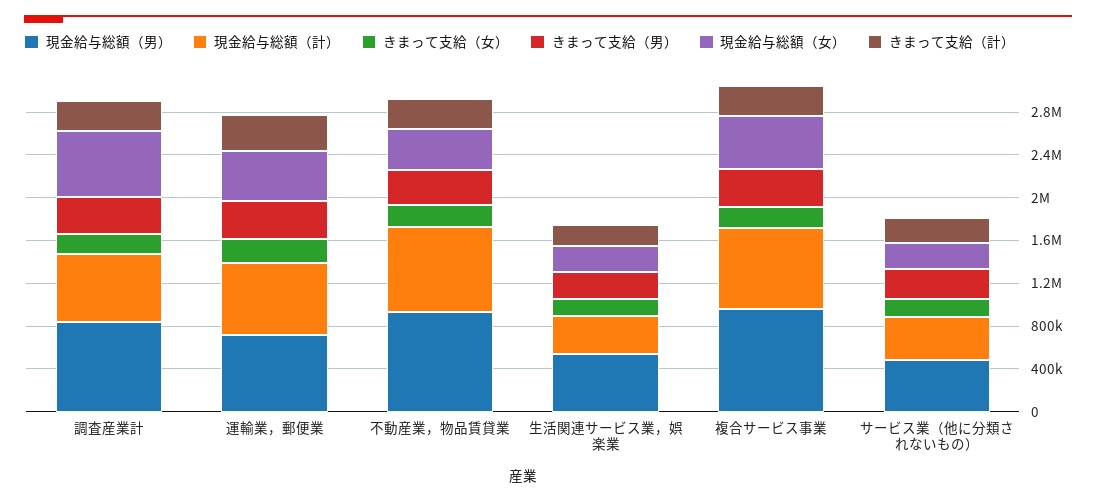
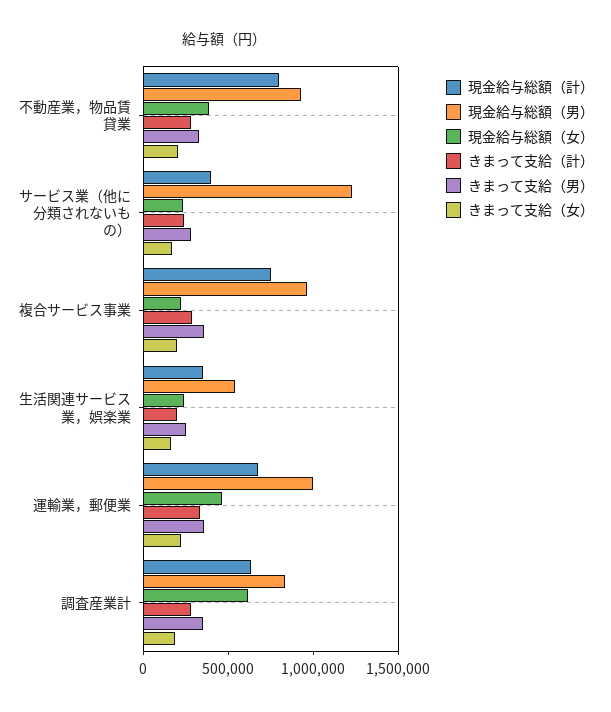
  {
    "現金給与総額（男）": {
      "調査産業計": 800000,
-     "運輸業，郵便業": 700000,
+     "運輸業，郵便業": 1000000,
      "不動産業，物品賃貸業": 900000,
      "生活関連サービス業，娯楽業": 500000,
      "複合サービス事業": 1000000,
-     "サービス業（他に分類されないもの）": 500000
+     "サービス業（他に分類されないもの）": 1200000
    },
    "現金給与総額（計）": {
      "調査産業計": 600000,
      "運輸業，郵便業": 700000,
      "不動産業，物品賃貸業": 800000,
      "生活関連サービス業，娯楽業": 400000,
      "複合サービス事業": 800000,
      "サービス業（他に分類されないもの）": 400000
    },
    "きまって支給（女）": {
      "調査産業計": 200000,
      "運輸業，郵便業": 200000,
      "不動産業，物品賃貸業": 200000,
      "生活関連サービス業，娯楽業": 200000,
      "複合サービス事業": 200000,
      "サービス業（他に分類されないもの）": 200000
    },
    "きまって支給（男）": {
      "調査産業計": 400000,
      "運輸業，郵便業": 400000,
      "不動産業，物品賃貸業": 300000,
      "生活関連サービス業，娯楽業": 300000,
      "複合サービス事業": 400000,
      "サービス業（他に分類されないもの）": 300000
    },
    "現金給与総額（女）": {
      "調査産業計": 600000,
      "運輸業，郵便業": 500000,
      "不動産業，物品賃貸業": 400000,
      "生活関連サービス業，娯楽業": 200000,
-     "複合サービス事業": 500000,
+     "複合サービス事業": 200000,
      "サービス業（他に分類されないもの）": 200000
    },
    "きまって支給（計）": {
      "調査産業計": 300000,
      "運輸業，郵便業": 300000,
      "不動産業，物品賃貸業": 300000,
      "生活関連サービス業，娯楽業": 200000,
      "複合サービス事業": 300000,
      "サービス業（他に分類されないもの）": 200000
    }
  }

